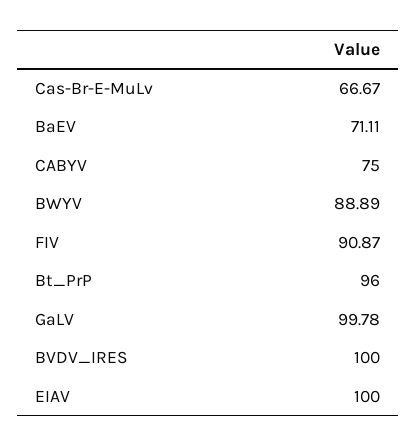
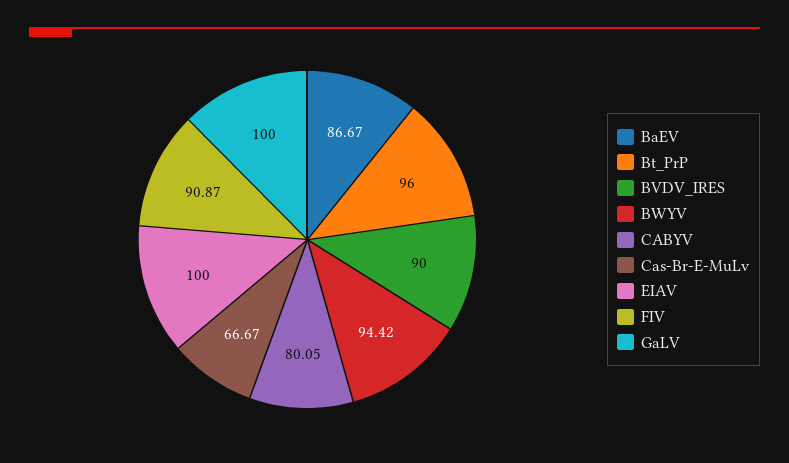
  {
    "Cas-Br-E-MuLv": 66.67,
-   "BaEV": 71.11,
+   "BaEV": 86.67,
-   "CABYV": 75,
+   "CABYV": 80.05,
-   "BWYV": 88.89,
+   "BWYV": 94.42,
    "FIV": 90.87,
    "Bt_PrP": 96,
-   "GaLV": 99.78,
+   "GaLV": 100,
-   "BVDV_IRES": 100,
+   "BVDV_IRES": 90,
    "EIAV": 100
  }

